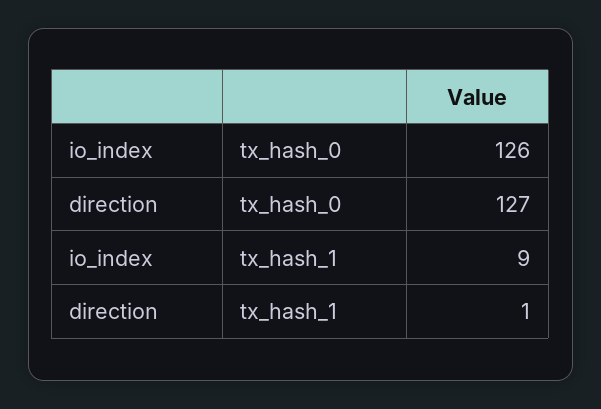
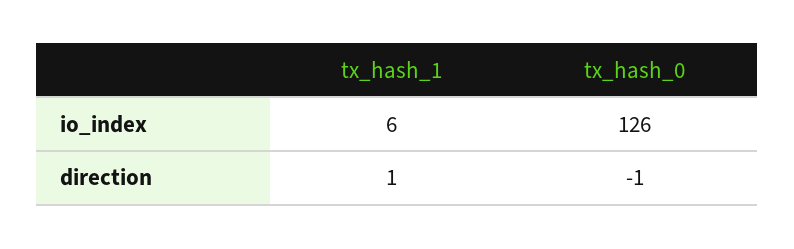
  {
    "io_index": {
      "tx_hash_0": 126,
-     "tx_hash_1": 9
+     "tx_hash_1": 6
    },
    "direction": {
-     "tx_hash_0": 127,
+     "tx_hash_0": -1,
      "tx_hash_1": 1
    }
  }

